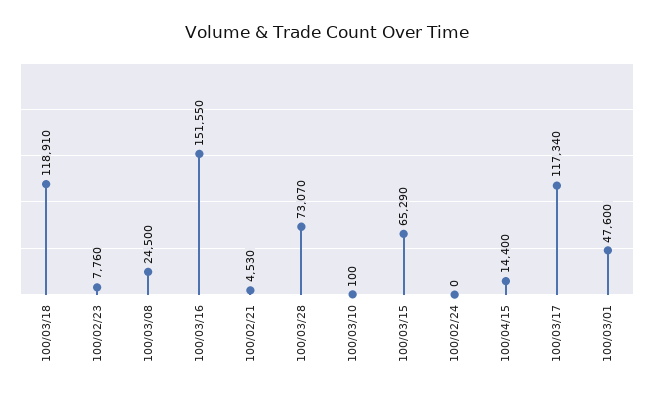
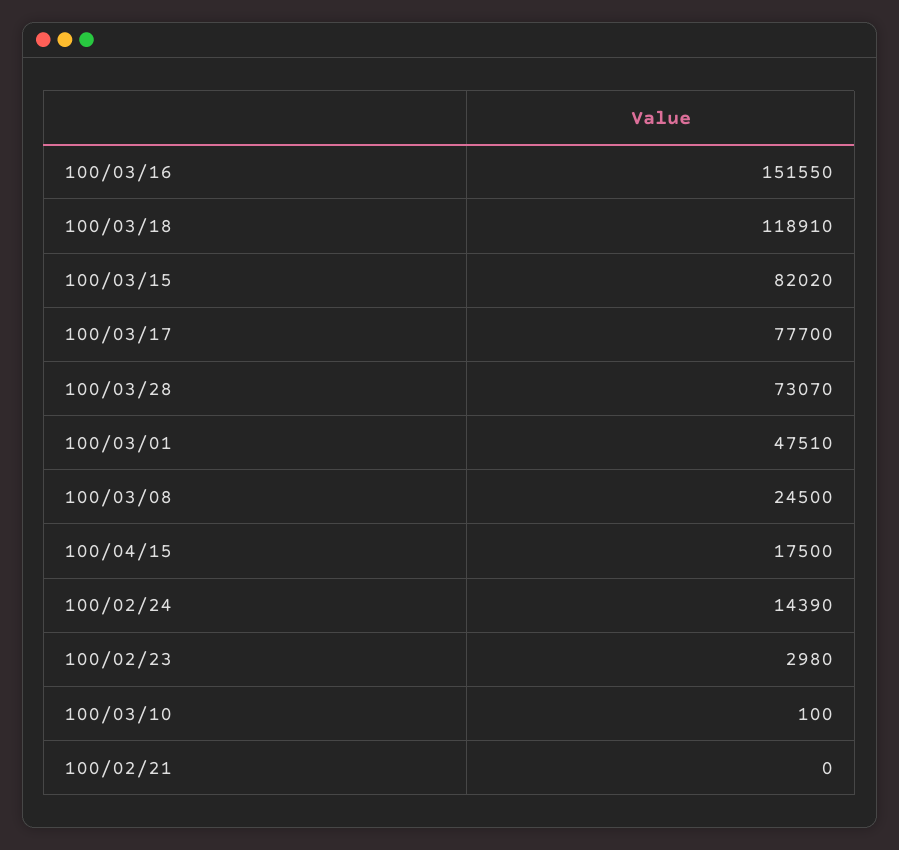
  {
    "100/03/18": 118910,
-   "100/02/23": 7760,
+   "100/02/23": 2980,
    "100/03/08": 24500,
    "100/03/16": 151550,
-   "100/02/21": 4530,
+   "100/02/21": 0,
    "100/03/28": 73070,
    "100/03/10": 100,
-   "100/03/15": 65290,
+   "100/03/15": 82020,
-   "100/02/24": 0,
+   "100/02/24": 14390,
-   "100/04/15": 14400,
+   "100/04/15": 17500,
-   "100/03/17": 117340,
+   "100/03/17": 77700,
-   "100/03/01": 47600
+   "100/03/01": 47510
  }

